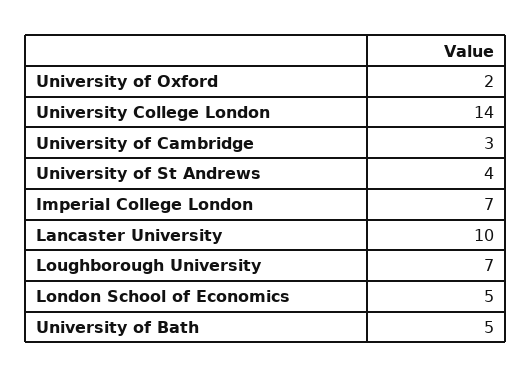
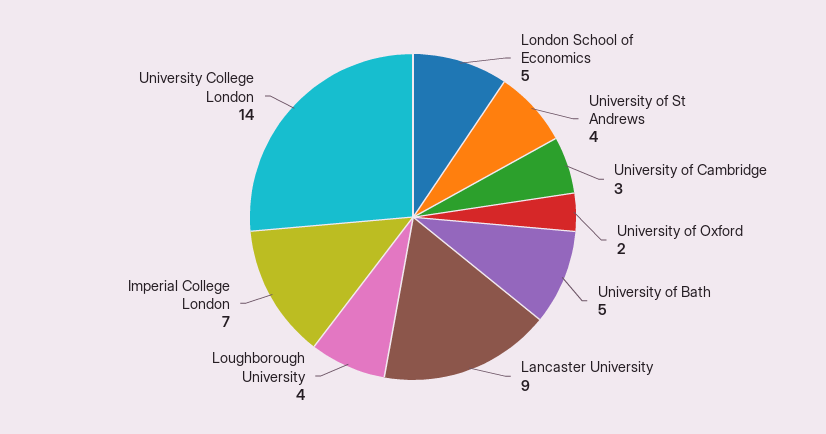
  {
    "University of Oxford": 2,
    "University College London": 14,
    "University of Cambridge": 3,
    "University of St Andrews": 4,
    "Imperial College London": 7,
-   "Lancaster University": 10,
+   "Lancaster University": 9,
-   "Loughborough University": 7,
+   "Loughborough University": 4,
    "London School of Economics": 5,
    "University of Bath": 5
  }

